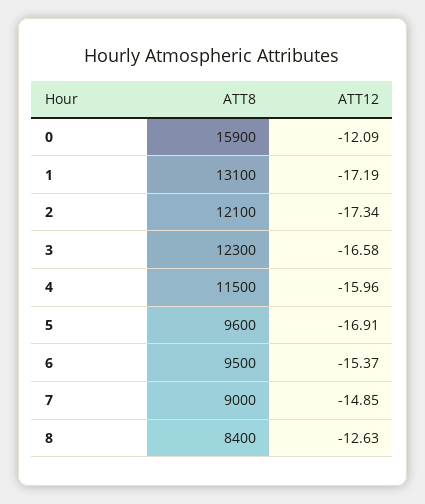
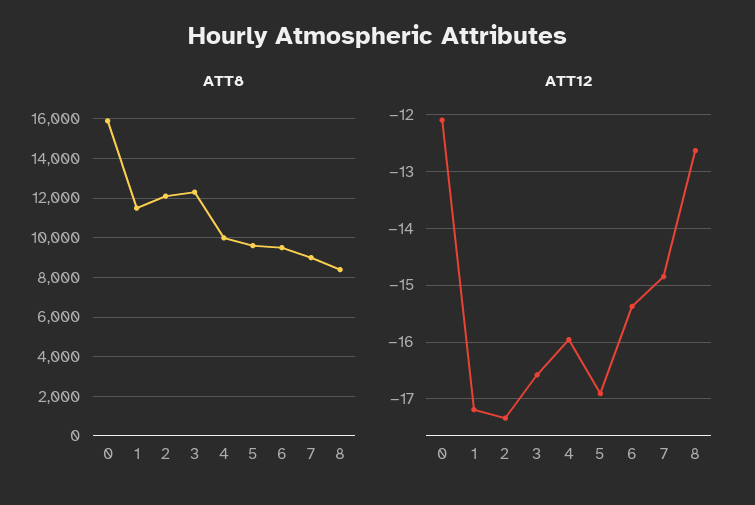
  {
    "ATT8": {
      "0": 15900,
-     "1": 13100,
+     "1": 11500,
      "2": 12100,
      "3": 12300,
-     "4": 11500,
+     "4": 10000,
      "5": 9600,
      "6": 9500,
      "7": 9000,
      "8": 8400
    },
    "ATT12": {
      "0": -12.09,
      "1": -17.19,
      "2": -17.34,
      "3": -16.58,
      "4": -15.96,
      "5": -16.91,
      "6": -15.37,
      "7": -14.85,
      "8": -12.63
    }
  }

